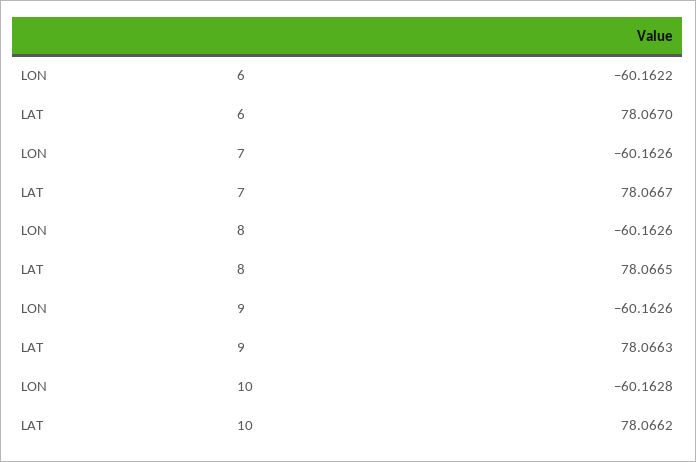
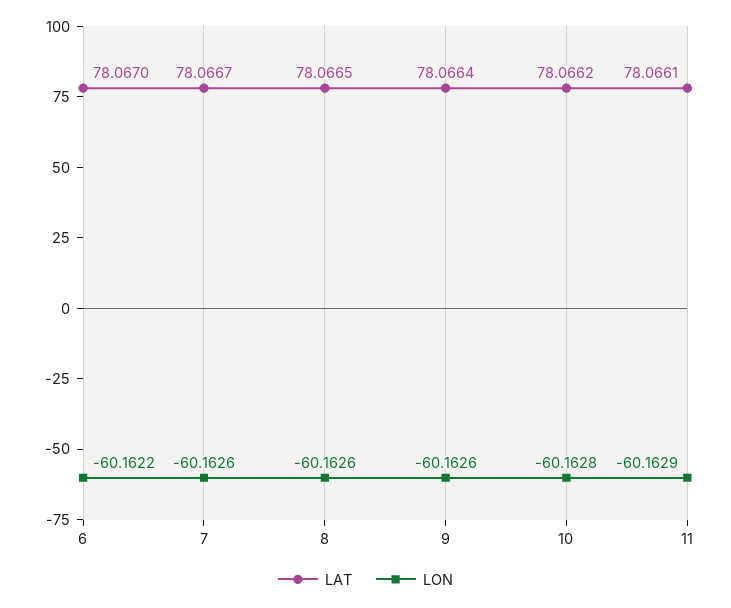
  {
    "LON": {
      "6": -60.1622,
      "7": -60.1626,
      "8": -60.1626,
      "9": -60.1626,
-     "10": -60.1628
+     "10": -60.1628,
+     "11": -60.1629
    },
    "LAT": {
      "6": 78.067,
      "7": 78.0667,
      "8": 78.0665,
-     "9": 78.0663,
+     "9": 78.0664,
-     "10": 78.0662
+     "10": 78.0662,
+     "11": 78.0661
    }
  }

